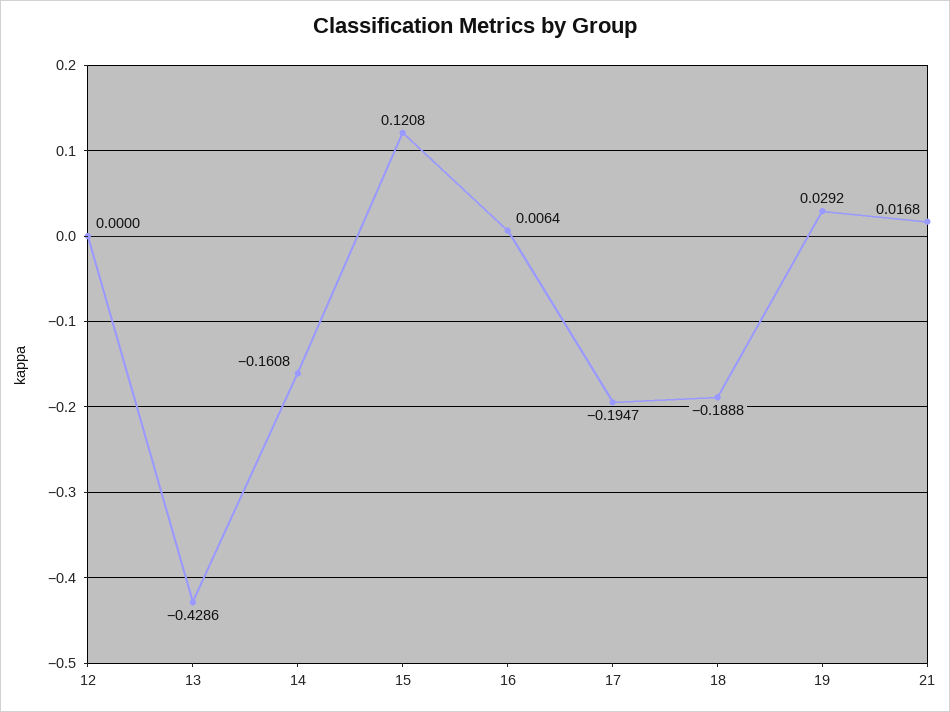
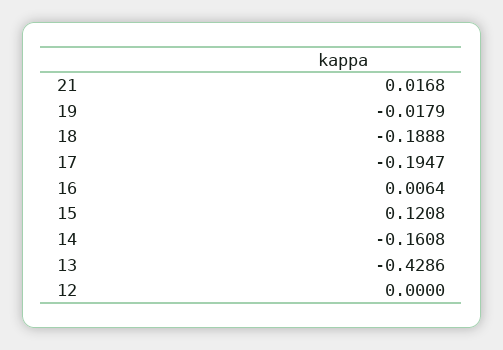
  {
    "12": 0,
    "13": -0.4286,
    "14": -0.1608,
    "15": 0.1208,
    "16": 0.0064,
    "17": -0.1947,
    "18": -0.1888,
-   "19": 0.0292,
+   "19": -0.0179,
    "21": 0.0168
  }

